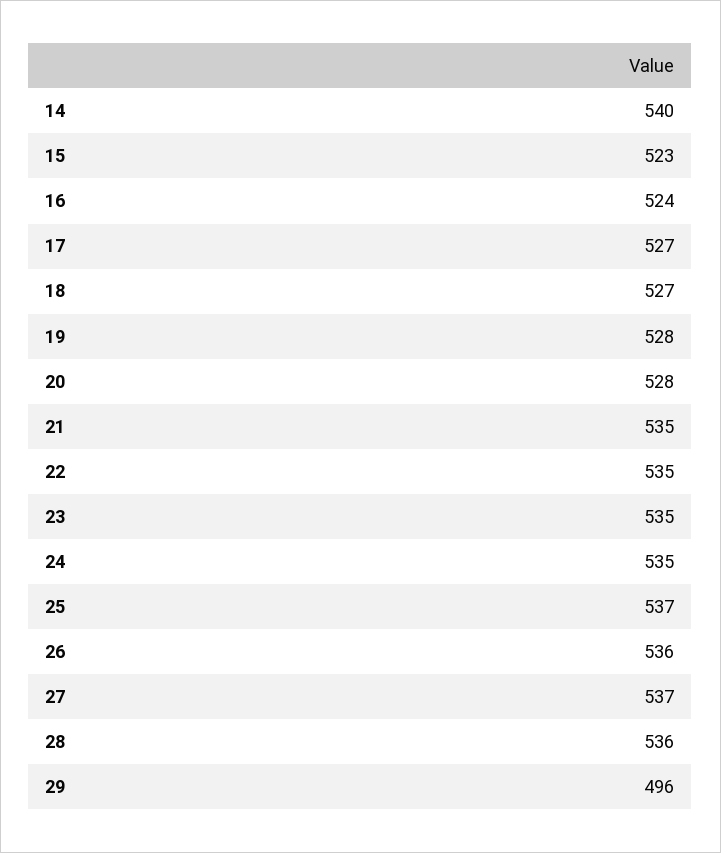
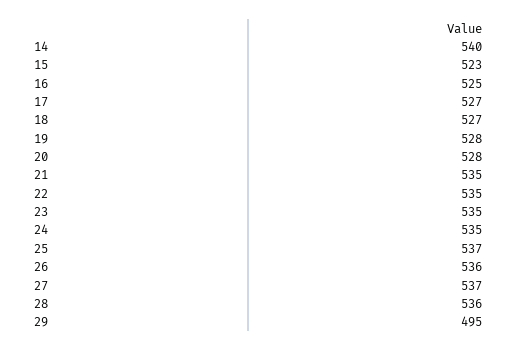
  {
    "14": 540,
    "15": 523,
-   "16": 524,
+   "16": 525,
    "17": 527,
    "18": 527,
    "19": 528,
    "20": 528,
    "21": 535,
    "22": 535,
    "23": 535,
    "24": 535,
    "25": 537,
    "26": 536,
    "27": 537,
    "28": 536,
-   "29": 496
+   "29": 495
  }

